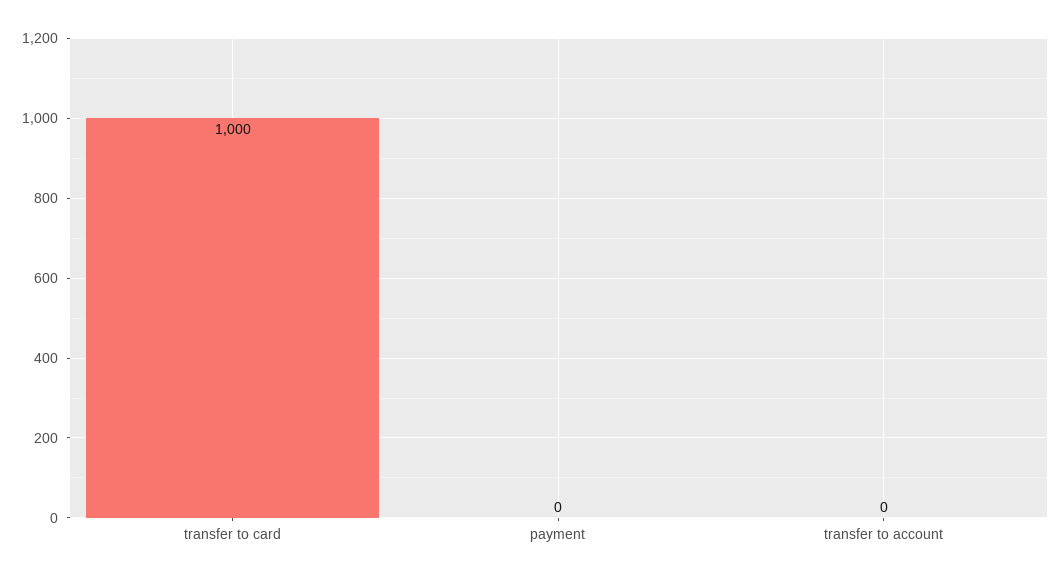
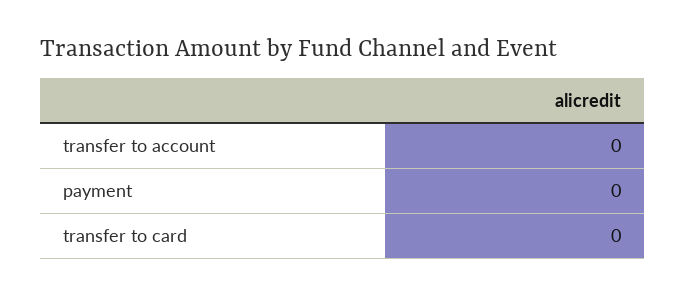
  {
-   "transfer to card": 1000,
+   "transfer to card": 0,
    "payment": 0,
    "transfer to account": 0
  }

